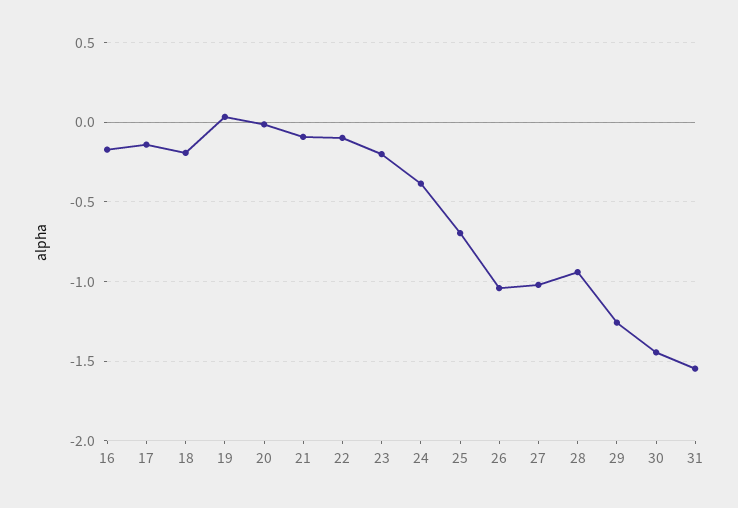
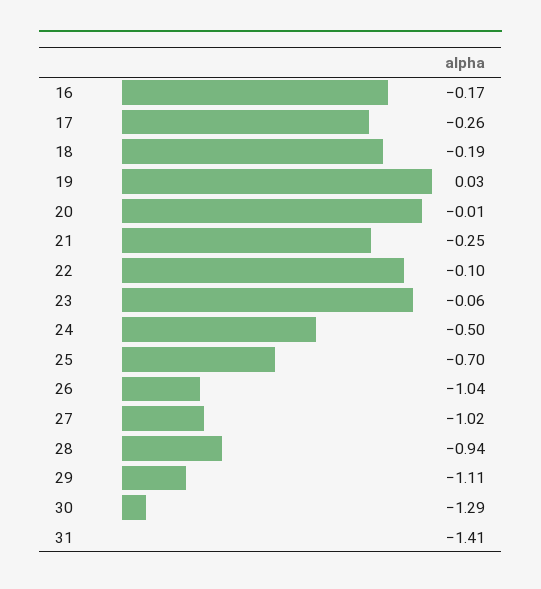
  {
    "16": -0.17,
-   "17": -0.15,
+   "17": -0.26,
    "18": -0.19,
    "19": 0.03,
    "20": -0.01,
-   "21": -0.1,
+   "21": -0.25,
    "22": -0.1,
-   "23": -0.2,
+   "23": -0.06,
-   "24": -0.4,
+   "24": -0.5,
    "25": -0.7,
    "26": -1.04,
    "27": -1.02,
    "28": -0.94,
-   "29": -1.25,
+   "29": -1.11,
-   "30": -1.45,
+   "30": -1.29,
-   "31": -1.55
+   "31": -1.41
  }

